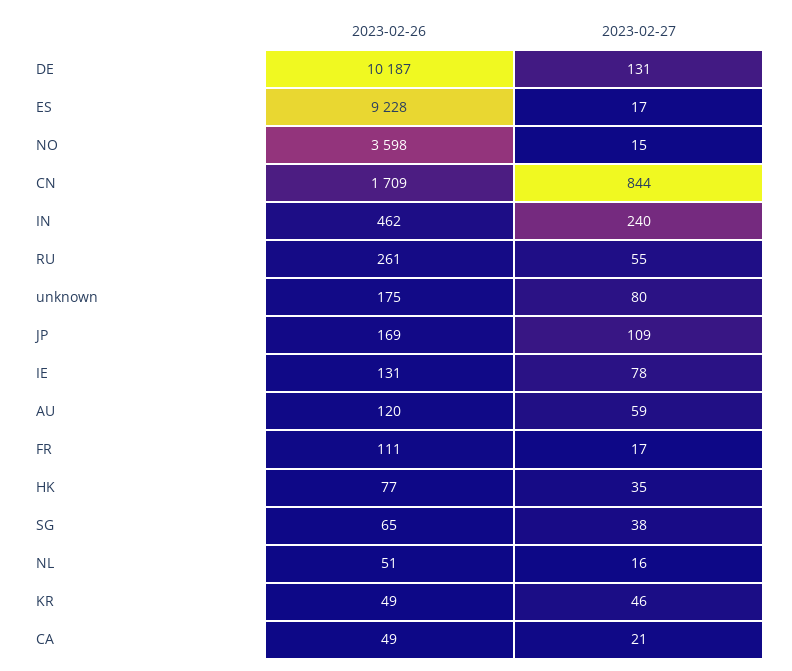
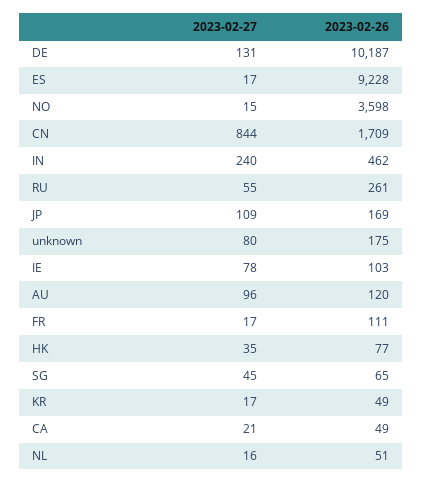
  {
    "2023-02-26": {
      "DE": 10187,
      "ES": 9228,
      "NO": 3598,
      "CN": 1709,
      "IN": 462,
      "RU": 261,
      "unknown": 175,
      "JP": 169,
-     "IE": 131,
+     "IE": 103,
      "AU": 120,
      "FR": 111,
      "HK": 77,
      "SG": 65,
      "NL": 51,
      "KR": 49,
      "CA": 49
    },
    "2023-02-27": {
      "DE": 131,
      "ES": 17,
      "NO": 15,
      "CN": 844,
      "IN": 240,
      "RU": 55,
      "unknown": 80,
      "JP": 109,
      "IE": 78,
-     "AU": 59,
+     "AU": 96,
      "FR": 17,
      "HK": 35,
-     "SG": 38,
+     "SG": 45,
      "NL": 16,
-     "KR": 46,
+     "KR": 17,
      "CA": 21
    }
  }

